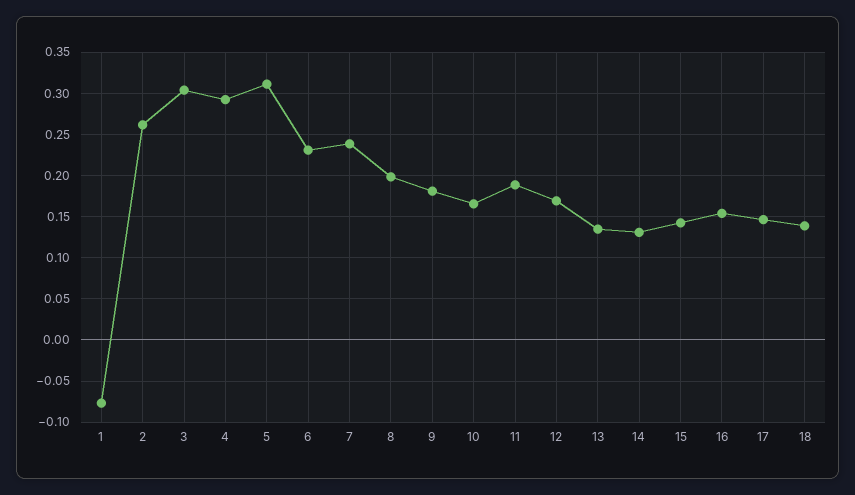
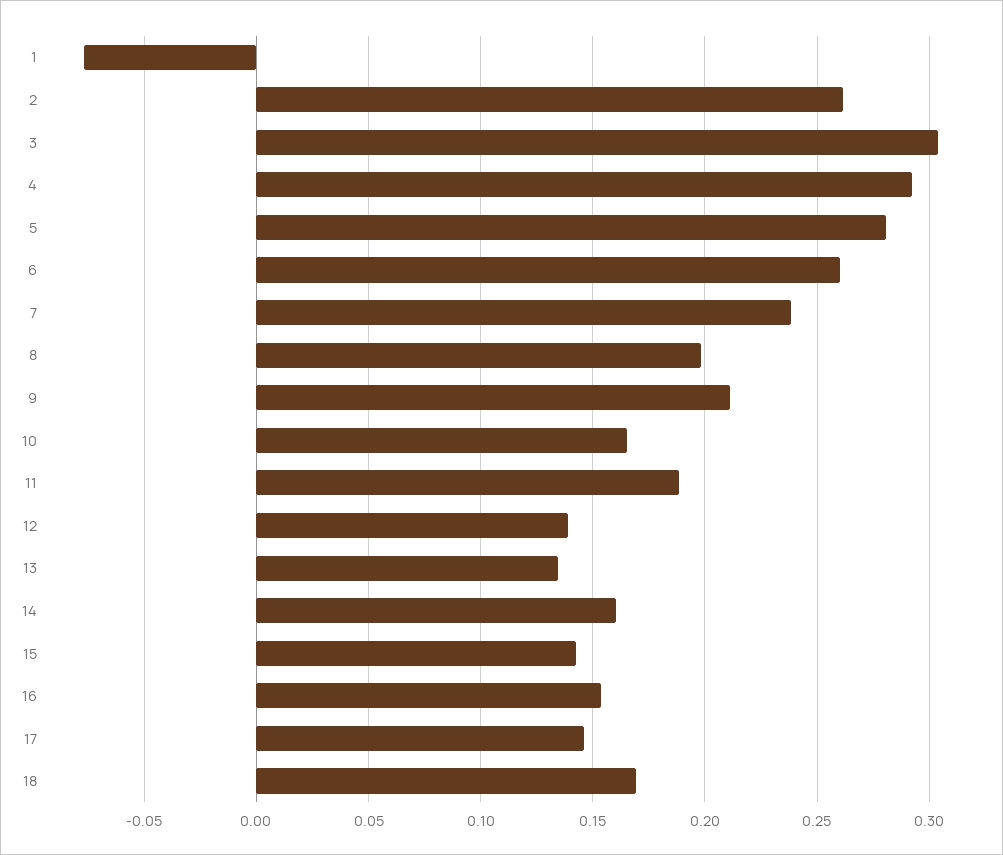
  {
    "1": -0.075,
    "2": 0.26,
    "3": 0.305,
    "4": 0.29,
-   "5": 0.31,
+   "5": 0.28,
-   "6": 0.23,
+   "6": 0.26,
    "7": 0.24,
    "8": 0.2,
-   "9": 0.18,
+   "9": 0.21,
    "10": 0.165,
    "11": 0.19,
-   "12": 0.17,
+   "12": 0.14,
    "13": 0.135,
-   "14": 0.13,
+   "14": 0.16,
    "15": 0.14,
    "16": 0.155,
    "17": 0.145,
-   "18": 0.14
+   "18": 0.17
  }

